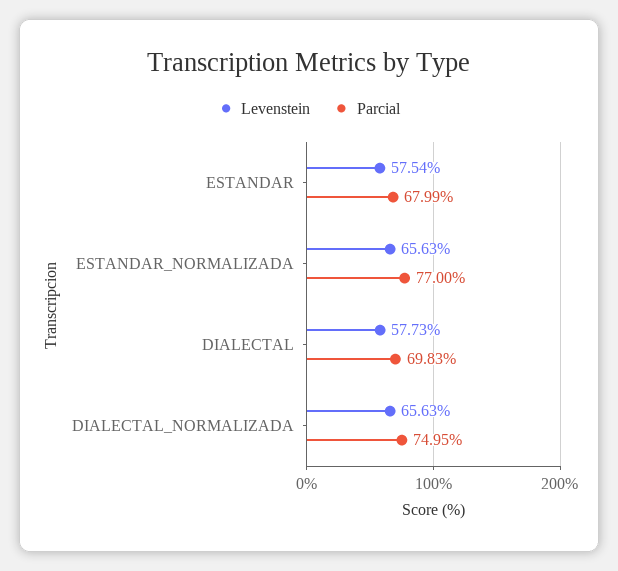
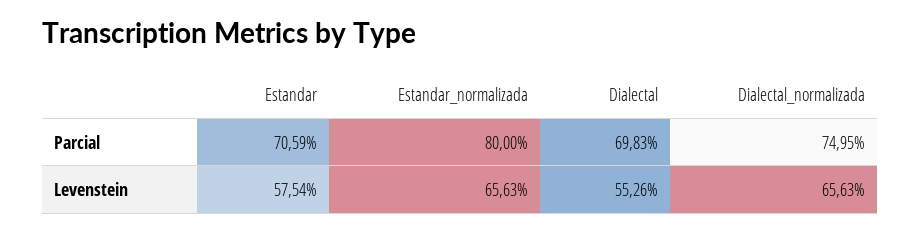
  {
    "Levenstein": {
      "ESTANDAR": 57.54,
      "ESTANDAR_NORMALIZADA": 65.63,
-     "DIALECTAL": 57.73,
+     "DIALECTAL": 55.26,
      "DIALECTAL_NORMALIZADA": 65.63
    },
    "Parcial": {
-     "ESTANDAR": 67.99,
+     "ESTANDAR": 70.59,
-     "ESTANDAR_NORMALIZADA": 77,
+     "ESTANDAR_NORMALIZADA": 80,
      "DIALECTAL": 69.83,
      "DIALECTAL_NORMALIZADA": 74.95
    }
  }

